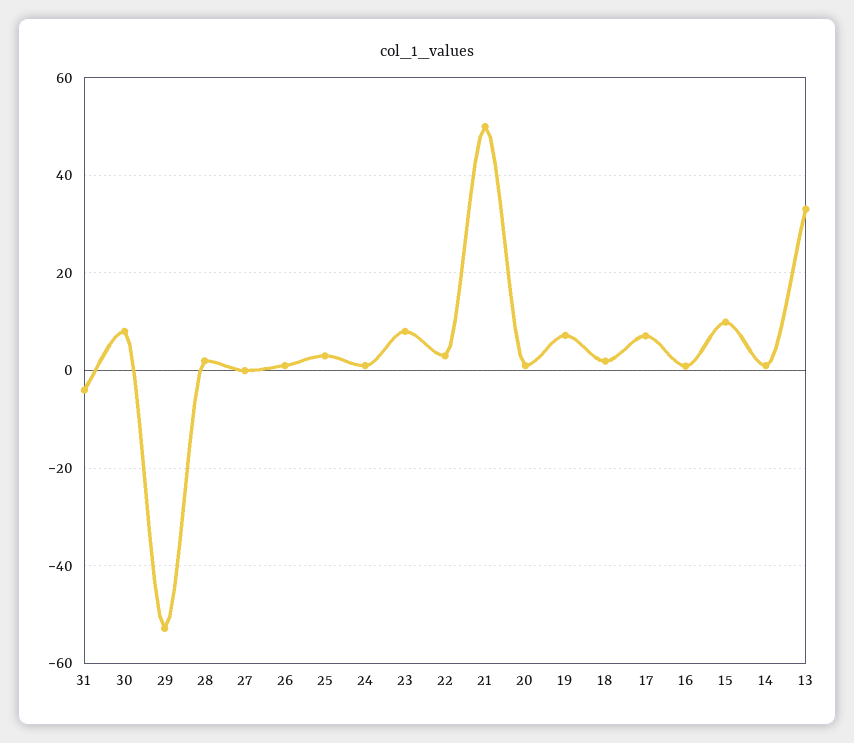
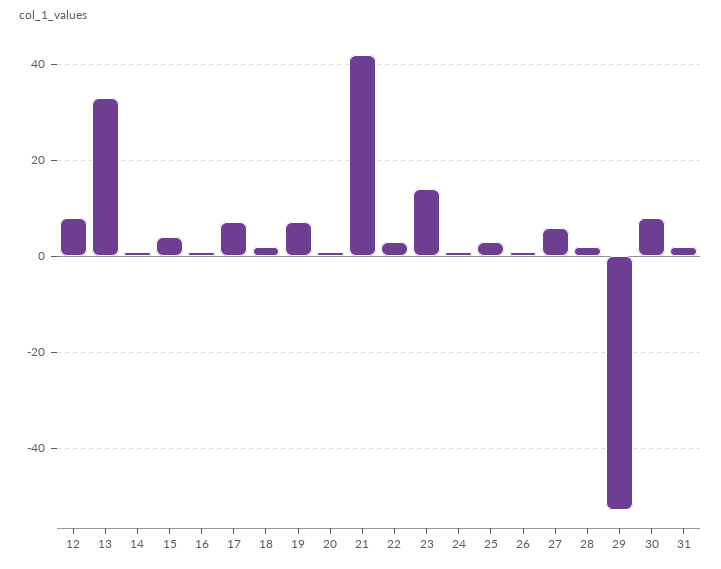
  {
-   "31": -4,
+   "31": 2,
    "30": 8,
    "29": -52,
    "28": 2,
-   "27": 0,
+   "27": 6,
    "26": 2,
    "25": 4,
    "24": 2,
-   "23": 8,
+   "23": 14,
    "22": 4,
-   "21": 50,
+   "21": 42,
    "20": 2,
    "19": 8,
    "18": 2,
    "17": 8,
    "16": 0,
-   "15": 10,
+   "15": 4,
    "14": 2,
-   "13": 34
+   "13": 34,
+   "12": 8
  }

